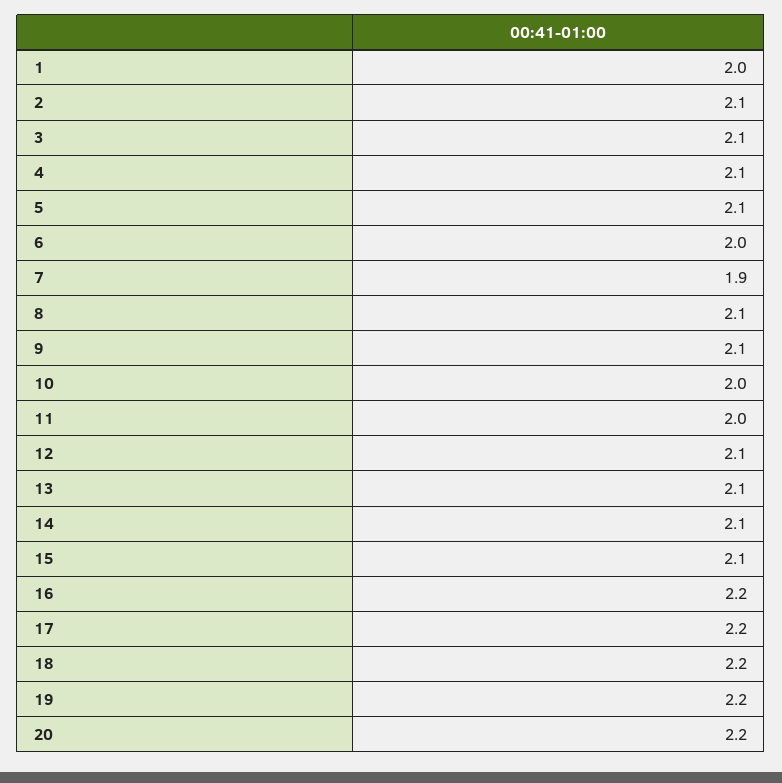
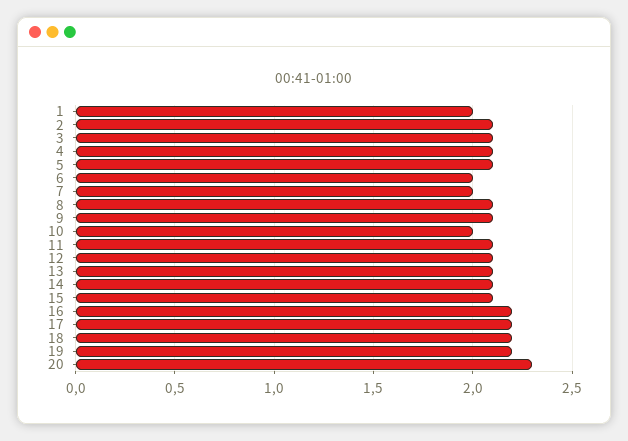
  {
    "1": 2,
    "2": 2.1,
    "3": 2.1,
    "4": 2.1,
    "5": 2.1,
    "6": 2,
-   "7": 1.9,
+   "7": 2,
    "8": 2.1,
    "9": 2.1,
    "10": 2,
-   "11": 2,
+   "11": 2.1,
    "12": 2.1,
    "13": 2.1,
    "14": 2.1,
    "15": 2.1,
    "16": 2.2,
    "17": 2.2,
    "18": 2.2,
    "19": 2.2,
-   "20": 2.2
+   "20": 2.3
  }

